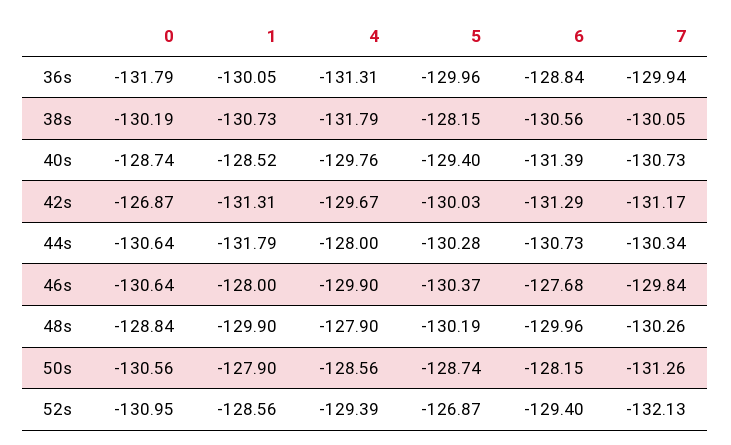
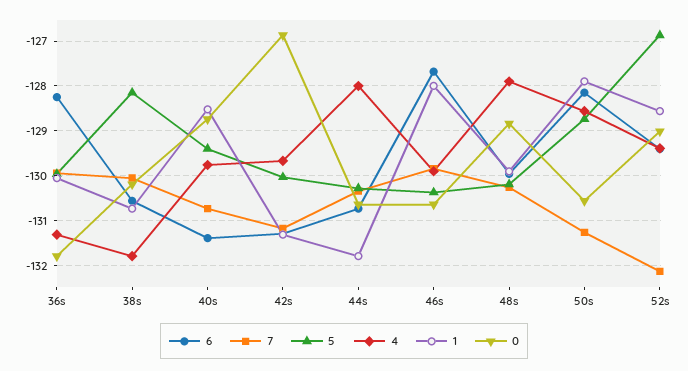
  {
    "0": {
      "36s": -131.79,
      "38s": -130.19,
      "40s": -128.74,
      "42s": -126.87,
      "44s": -130.64,
      "46s": -130.64,
      "48s": -128.84,
      "50s": -130.56,
-     "52s": -130.95
+     "52s": -129
    },
    "1": {
      "36s": -130.05,
      "38s": -130.73,
      "40s": -128.52,
      "42s": -131.31,
      "44s": -131.79,
      "46s": -128,
      "48s": -129.9,
      "50s": -127.9,
      "52s": -128.56
    },
    "4": {
      "36s": -131.31,
      "38s": -131.79,
      "40s": -129.76,
      "42s": -129.67,
      "44s": -128,
      "46s": -129.9,
      "48s": -127.9,
      "50s": -128.56,
      "52s": -129.39
    },
    "5": {
      "36s": -129.96,
      "38s": -128.15,
      "40s": -129.4,
      "42s": -130.03,
      "44s": -130.28,
      "46s": -130.37,
      "48s": -130.19,
      "50s": -128.74,
      "52s": -126.87
    },
    "6": {
-     "36s": -128.84,
+     "36s": -128.2,
      "38s": -130.56,
      "40s": -131.39,
      "42s": -131.29,
      "44s": -130.73,
      "46s": -127.68,
      "48s": -129.96,
      "50s": -128.15,
      "52s": -129.4
    },
    "7": {
      "36s": -129.94,
      "38s": -130.05,
      "40s": -130.73,
      "42s": -131.17,
      "44s": -130.34,
      "46s": -129.84,
      "48s": -130.26,
      "50s": -131.26,
      "52s": -132.13
    }
  }

